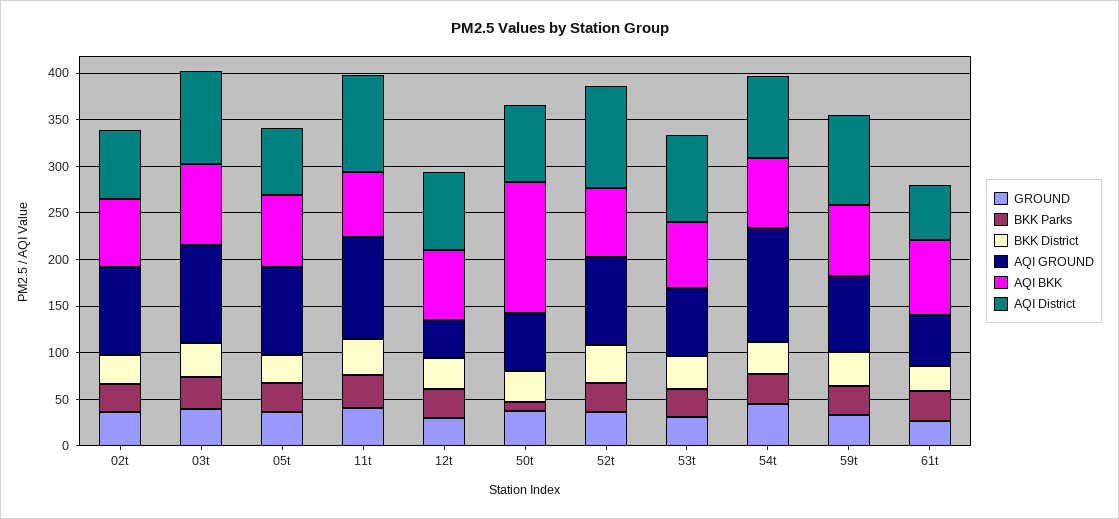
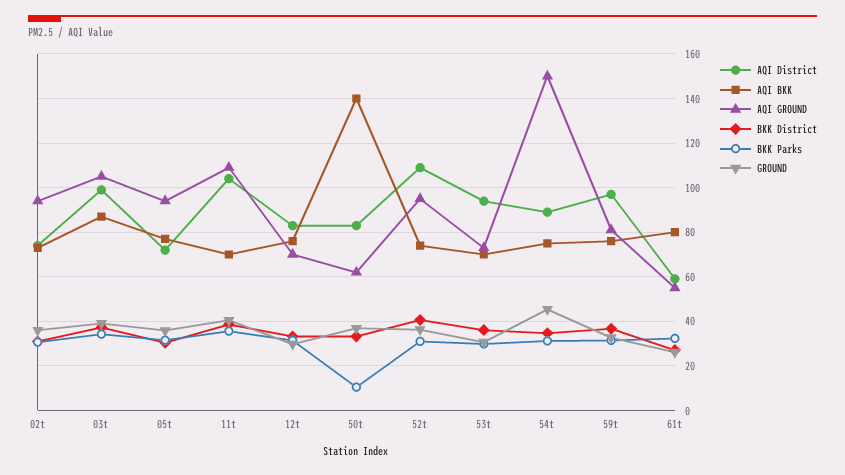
  {
    "GROUND": {
      "02t": 35,
      "03t": 40,
      "05t": 35,
      "11t": 40,
      "12t": 30,
      "50t": 35,
      "52t": 35,
      "53t": 30,
      "54t": 45,
      "59t": 35,
      "61t": 25
    },
    "BKK Parks": {
      "02t": 30,
      "03t": 35,
      "05t": 30,
      "11t": 35,
      "12t": 30,
      "50t": 10,
      "52t": 30,
      "53t": 30,
      "54t": 30,
      "59t": 30,
      "61t": 30
    },
    "BKK District": {
      "02t": 30,
      "03t": 35,
      "05t": 30,
      "11t": 40,
      "12t": 35,
      "50t": 35,
      "52t": 40,
      "53t": 35,
      "54t": 35,
      "59t": 35,
      "61t": 25
    },
    "AQI GROUND": {
      "02t": 95,
      "03t": 105,
      "05t": 95,
      "11t": 110,
-     "12t": 40,
+     "12t": 70,
      "50t": 60,
      "52t": 95,
      "53t": 75,
-     "54t": 120,
+     "54t": 150,
      "59t": 80,
      "61t": 55
    },
    "AQI BKK": {
      "02t": 75,
      "03t": 85,
      "05t": 75,
      "11t": 70,
      "12t": 75,
      "50t": 140,
      "52t": 75,
      "53t": 70,
      "54t": 75,
      "59t": 75,
      "61t": 80
    },
    "AQI District": {
      "02t": 75,
      "03t": 100,
      "05t": 70,
      "11t": 105,
      "12t": 85,
      "50t": 85,
      "52t": 110,
      "53t": 95,
      "54t": 90,
      "59t": 95,
      "61t": 60
    }
  }

